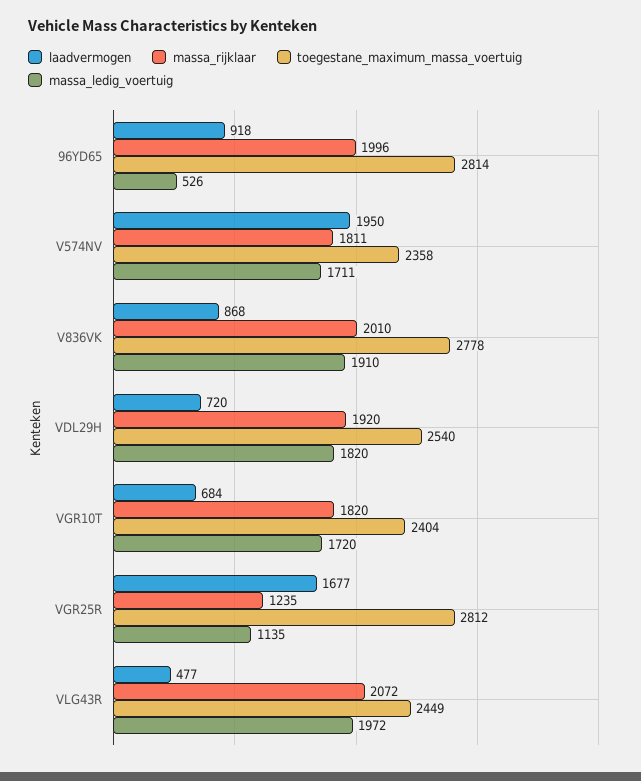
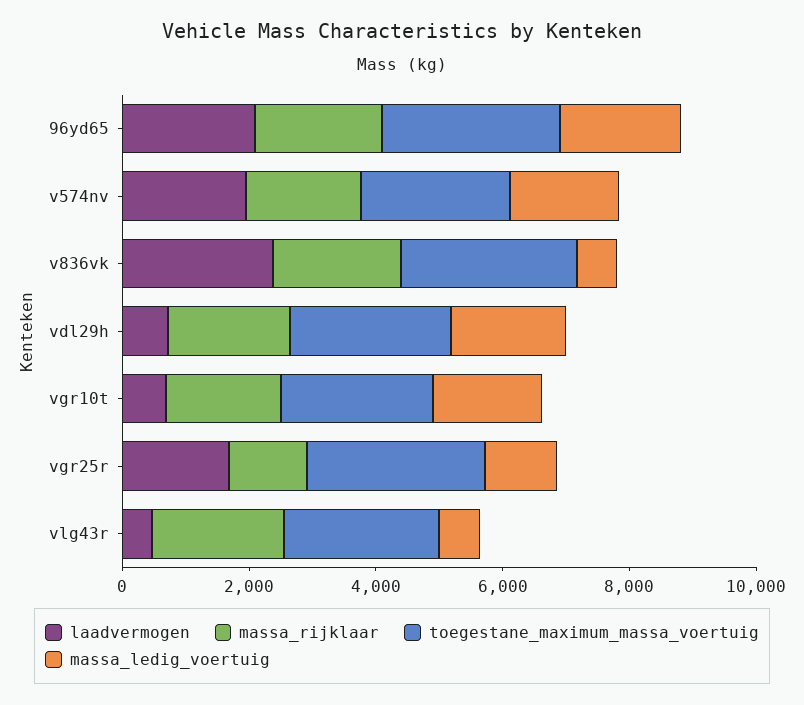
  {
    "laadvermogen": {
-     "96YD65": 918,
+     "96YD65": 2000,
      "V574NV": 1950,
-     "V836VK": 868,
+     "V836VK": 2500,
      "VDL29H": 720,
      "VGR10T": 684,
      "VGR25R": 1677,
      "VLG43R": 477
    },
    "massa_rijklaar": {
      "96YD65": 1996,
      "V574NV": 1811,
      "V836VK": 2010,
      "VDL29H": 1920,
      "VGR10T": 1820,
      "VGR25R": 1235,
      "VLG43R": 2072
    },
    "toegestane_maximum_massa_voertuig": {
      "96YD65": 2814,
      "V574NV": 2358,
      "V836VK": 2778,
      "VDL29H": 2540,
      "VGR10T": 2404,
      "VGR25R": 2812,
      "VLG43R": 2449
    },
    "massa_ledig_voertuig": {
-     "96YD65": 526,
+     "96YD65": 2000,
      "V574NV": 1711,
-     "V836VK": 1910,
+     "V836VK": 500,
      "VDL29H": 1820,
      "VGR10T": 1720,
      "VGR25R": 1135,
-     "VLG43R": 1972
+     "VLG43R": 500
    }
  }

